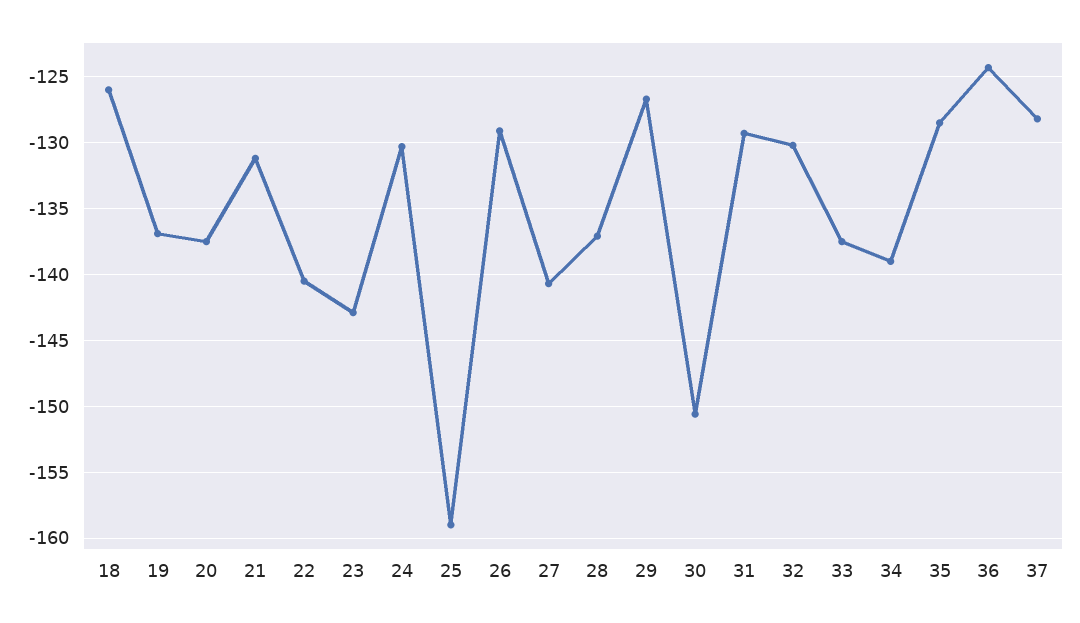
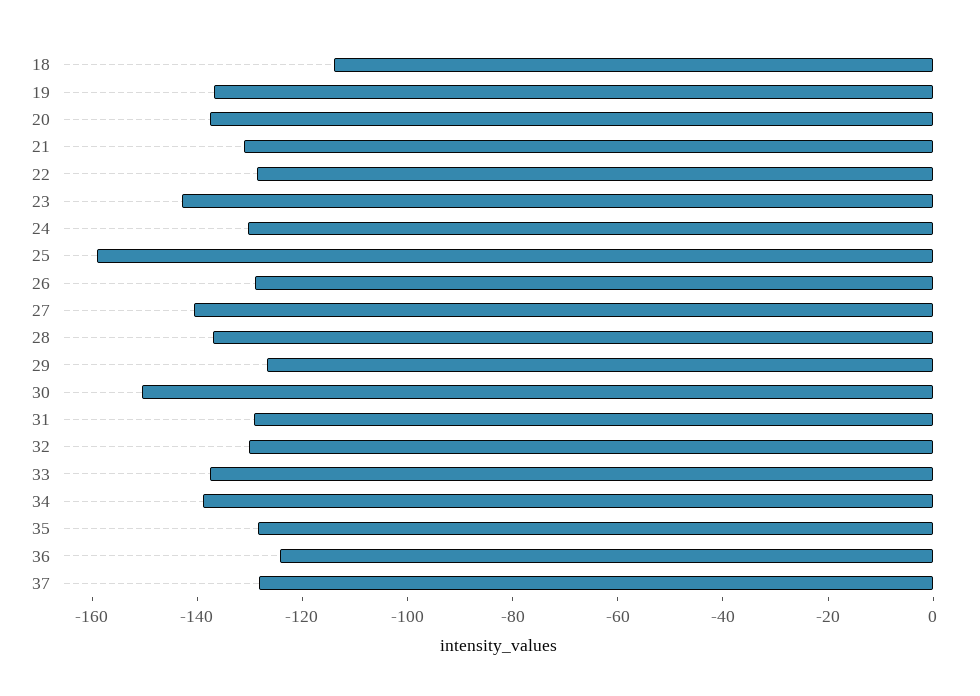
  {
-   "18": -126,
+   "18": -115,
    "19": -137,
    "20": -137.5,
    "21": -131,
-   "22": -140.5,
+   "22": -130,
    "23": -143,
    "24": -130.5,
    "25": -159,
    "26": -129,
    "27": -140.5,
    "28": -137,
    "29": -126.5,
    "30": -150.5,
    "31": -129.5,
    "32": -130,
    "33": -137.5,
    "34": -139,
    "35": -128.5,
    "36": -124.5,
    "37": -128
  }

